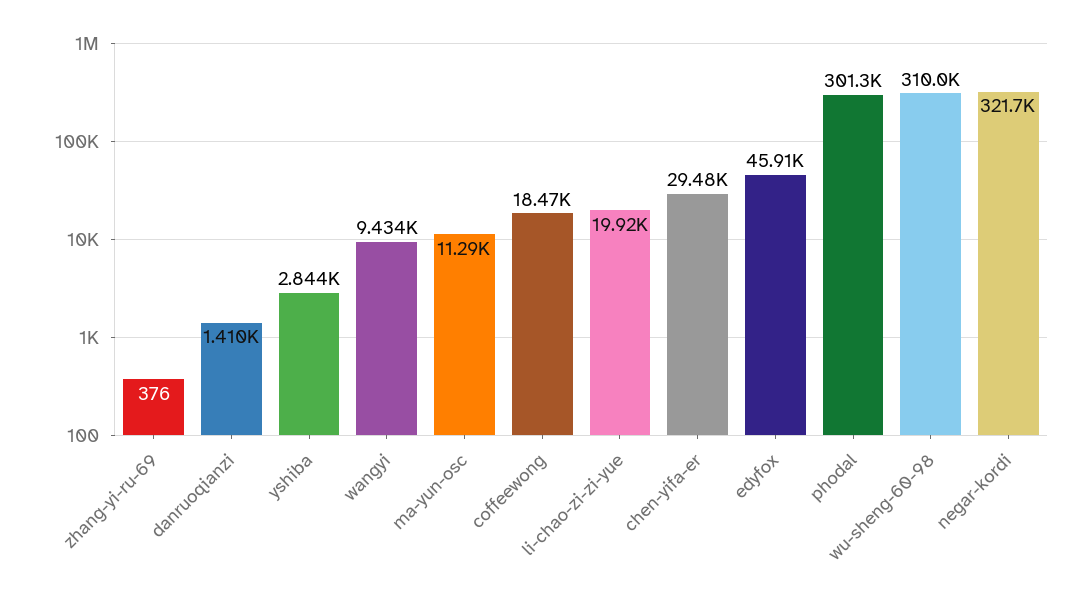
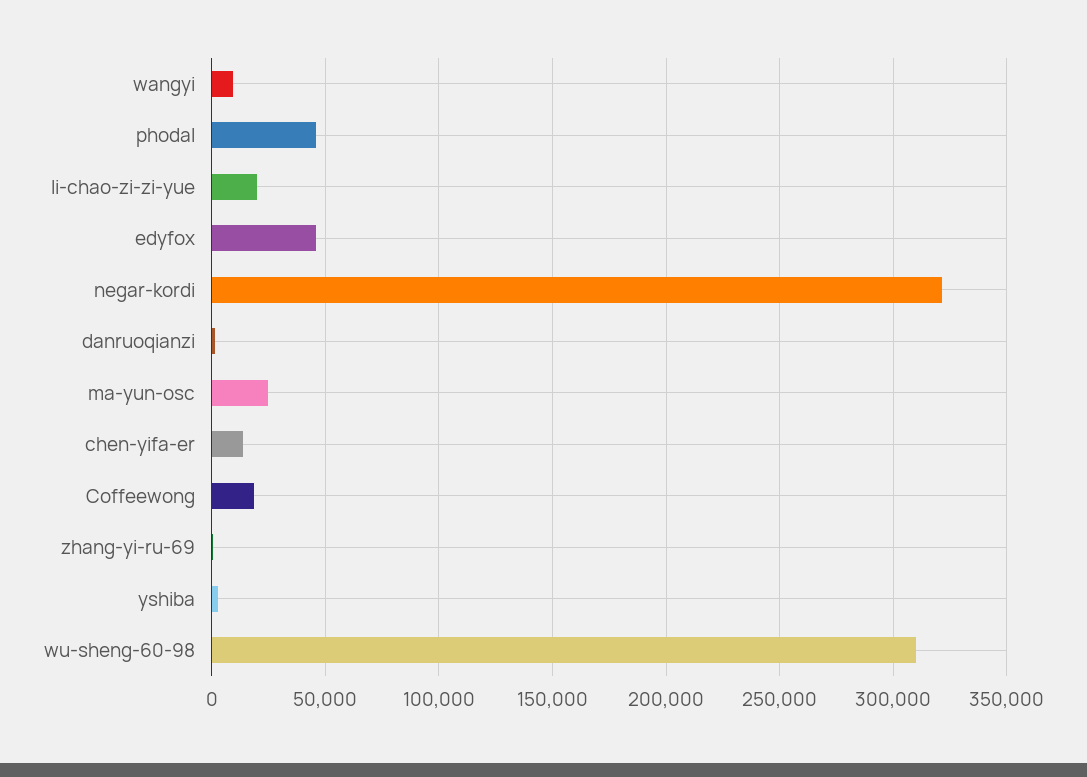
  {
    "zhang-yi-ru-69": 376,
    "danruoqianzi": 1410,
    "yshiba": 2844,
    "wangyi": 9434,
-   "ma-yun-osc": 11290,
+   "ma-yun-osc": 25000,
    "coffeewong": 18470,
    "li-chao-zi-zi-yue": 19920,
-   "chen-yifa-er": 29480,
+   "chen-yifa-er": 15000,
    "edyfox": 45910,
-   "phodal": 301300,
+   "phodal": 45000,
    "wu-sheng-60-98": 310000,
    "negar-kordi": 321700
  }

